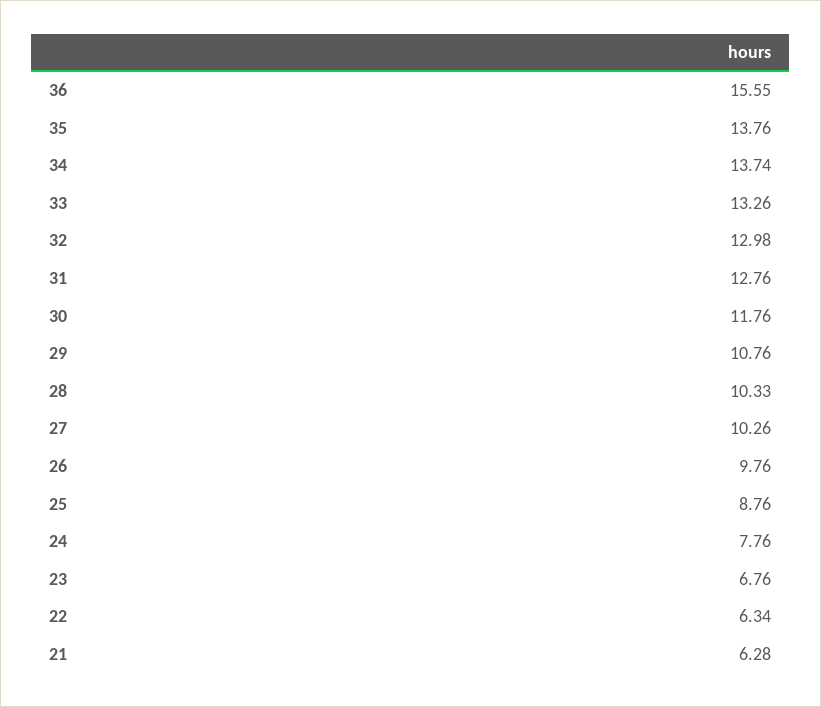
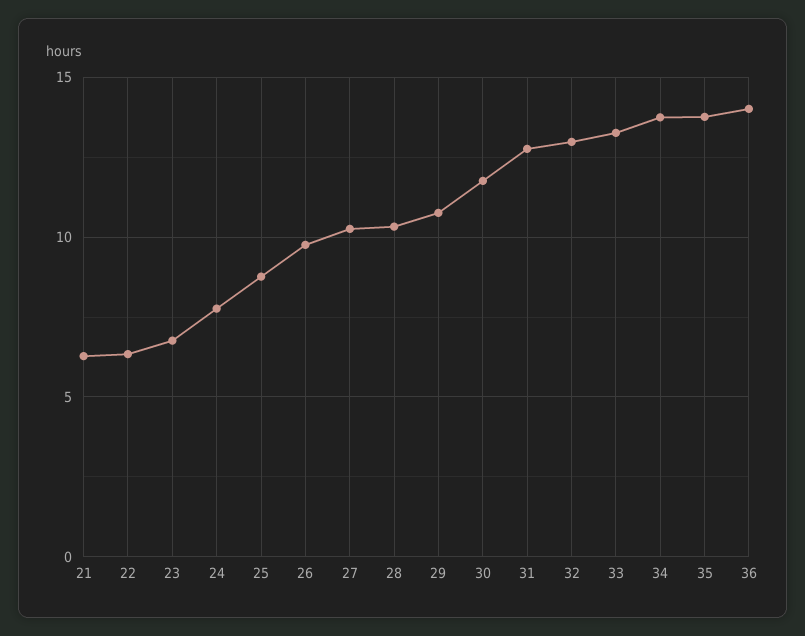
  {
-   "36": 15.55,
+   "36": 14,
    "35": 13.76,
    "34": 13.74,
    "33": 13.26,
    "32": 12.98,
    "31": 12.76,
    "30": 11.76,
    "29": 10.76,
    "28": 10.33,
    "27": 10.26,
    "26": 9.76,
    "25": 8.76,
    "24": 7.76,
    "23": 6.76,
    "22": 6.34,
    "21": 6.28
  }

